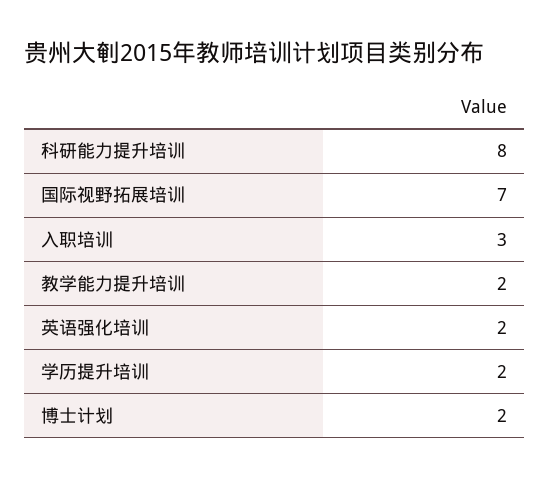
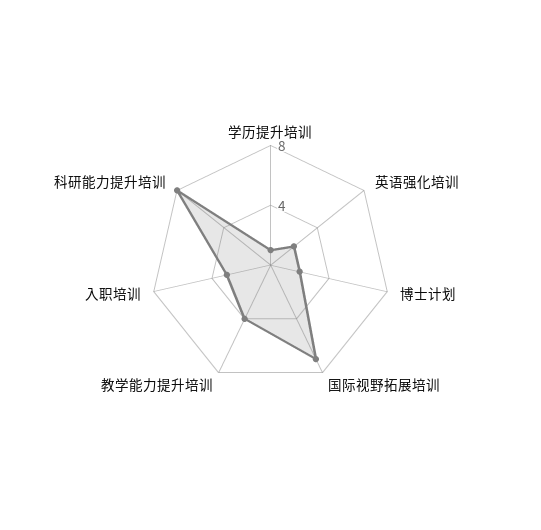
  {
    "科研能力提升培训": 8,
    "国际视野拓展培训": 7,
    "入职培训": 3,
-   "教学能力提升培训": 2,
+   "教学能力提升培训": 4,
    "英语强化培训": 2,
-   "学历提升培训": 2,
+   "学历提升培训": 1,
    "博士计划": 2
  }

